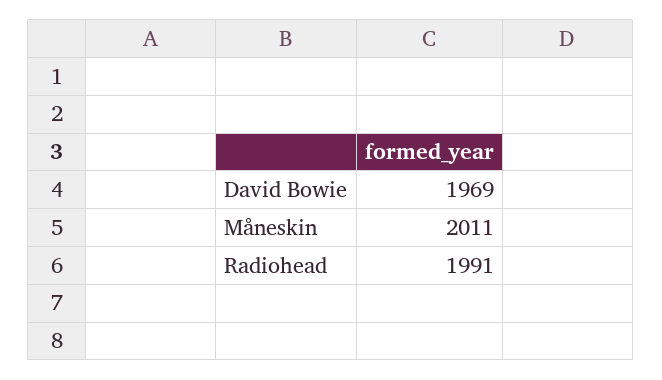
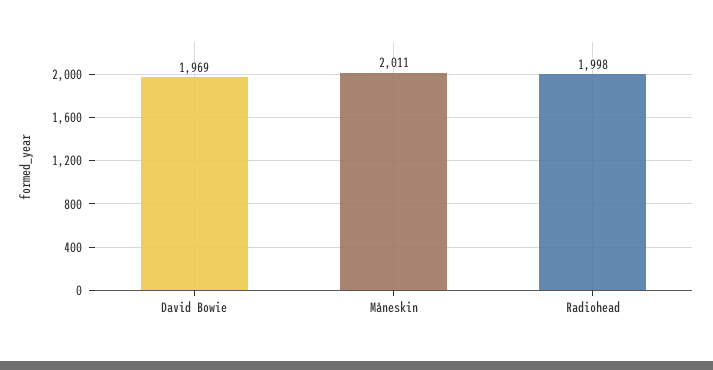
  {
    "David Bowie": 1969,
    "Måneskin": 2011,
-   "Radiohead": 1991
+   "Radiohead": 1998
  }

